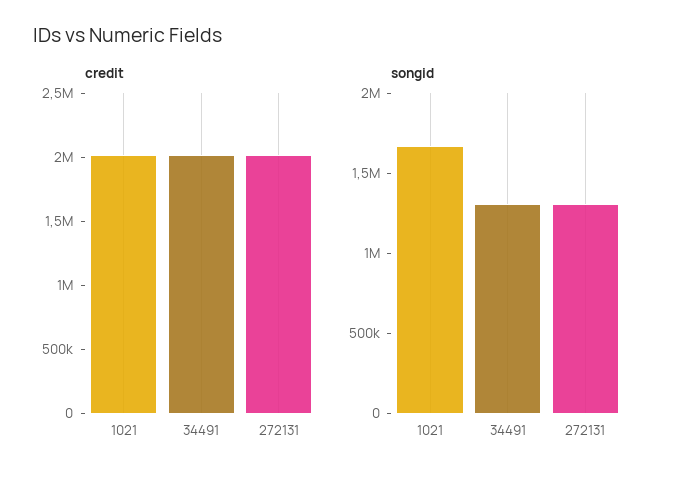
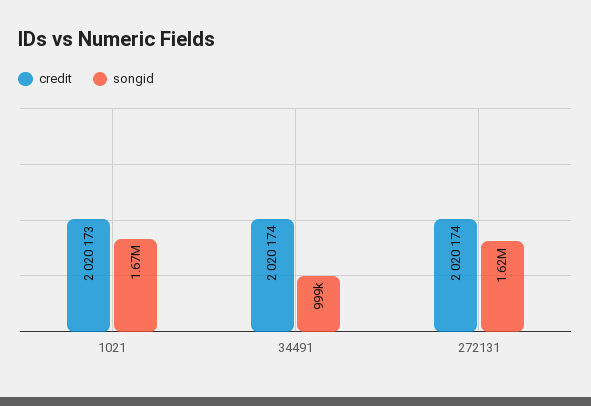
  {
    "credit": {
      "1021": 2020173,
      "34491": 2020174,
      "272131": 2020174
    },
    "songid": {
      "1021": 1670000,
-     "34491": 1300000,
+     "34491": 999000,
-     "272131": 1300000
+     "272131": 1620000
    }
  }

